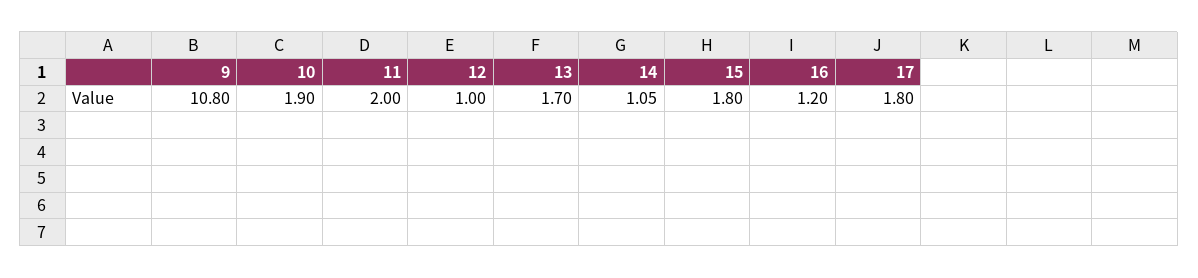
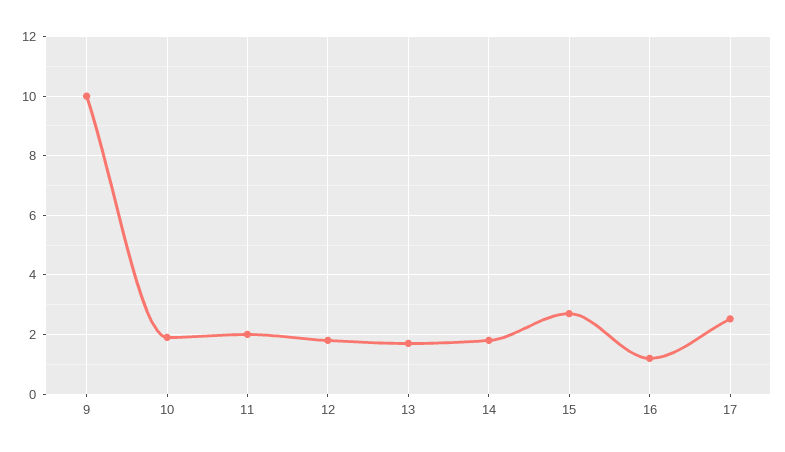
  {
-   "9": 10.8,
+   "9": 10,
    "10": 1.9,
    "11": 2,
-   "12": 1,
+   "12": 1.75,
    "13": 1.7,
-   "14": 1.05,
+   "14": 1.75,
-   "15": 1.8,
+   "15": 2.75,
    "16": 1.2,
-   "17": 1.8
+   "17": 2.5
  }

